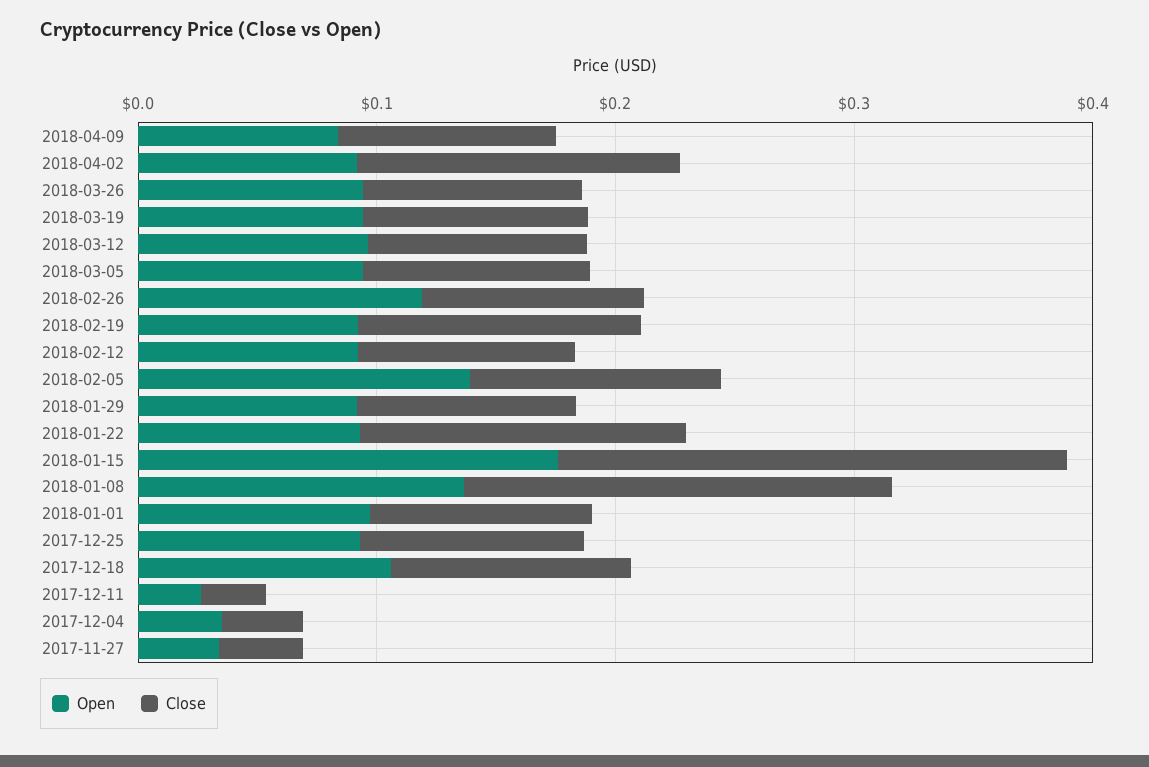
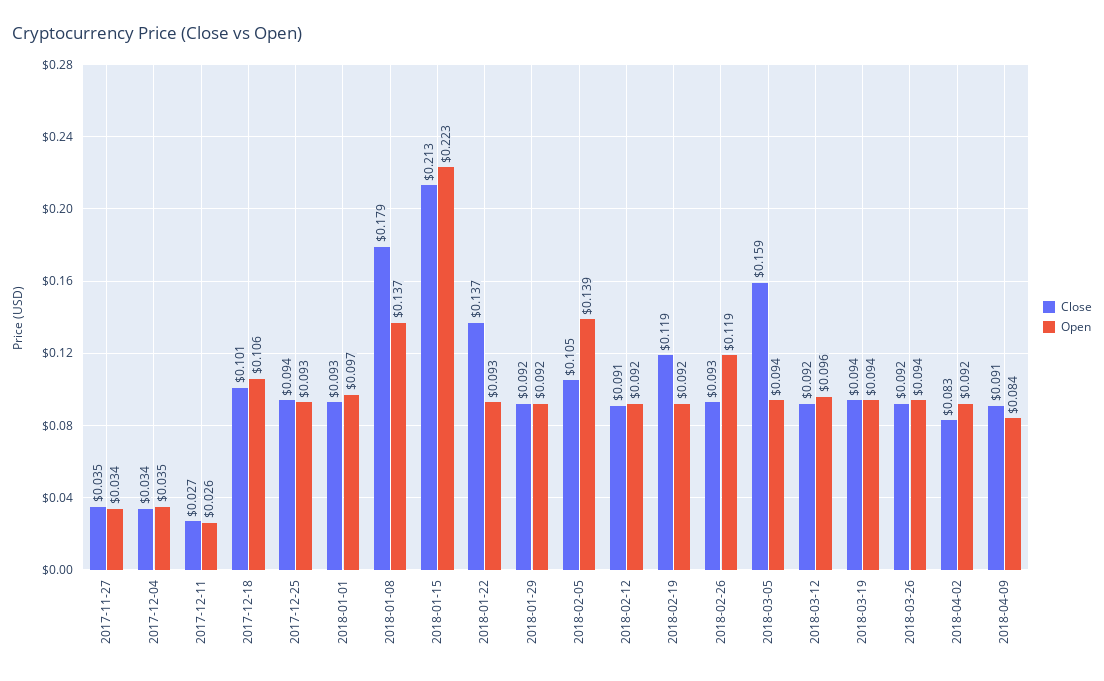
  {
    "Open": {
      "2018-04-09": 0.084,
      "2018-04-02": 0.092,
      "2018-03-26": 0.094,
      "2018-03-19": 0.094,
      "2018-03-12": 0.096,
      "2018-03-05": 0.094,
      "2018-02-26": 0.119,
      "2018-02-19": 0.092,
      "2018-02-12": 0.092,
      "2018-02-05": 0.139,
      "2018-01-29": 0.092,
      "2018-01-22": 0.093,
-     "2018-01-15": 0.18,
+     "2018-01-15": 0.223,
      "2018-01-08": 0.137,
      "2018-01-01": 0.097,
      "2017-12-25": 0.093,
      "2017-12-18": 0.106,
      "2017-12-11": 0.026,
      "2017-12-04": 0.035,
      "2017-11-27": 0.034
    },
    "Close": {
      "2018-04-09": 0.091,
-     "2018-04-02": 0.14,
+     "2018-04-02": 0.083,
      "2018-03-26": 0.092,
      "2018-03-19": 0.094,
      "2018-03-12": 0.092,
-     "2018-03-05": 0.1,
+     "2018-03-05": 0.159,
      "2018-02-26": 0.093,
      "2018-02-19": 0.119,
      "2018-02-12": 0.091,
      "2018-02-05": 0.105,
      "2018-01-29": 0.092,
      "2018-01-22": 0.137,
      "2018-01-15": 0.213,
      "2018-01-08": 0.179,
      "2018-01-01": 0.093,
      "2017-12-25": 0.094,
      "2017-12-18": 0.101,
      "2017-12-11": 0.027,
      "2017-12-04": 0.034,
      "2017-11-27": 0.035
    }
  }

